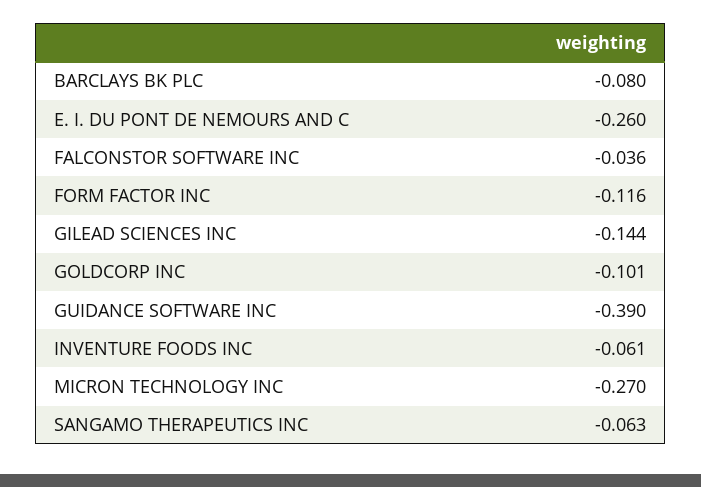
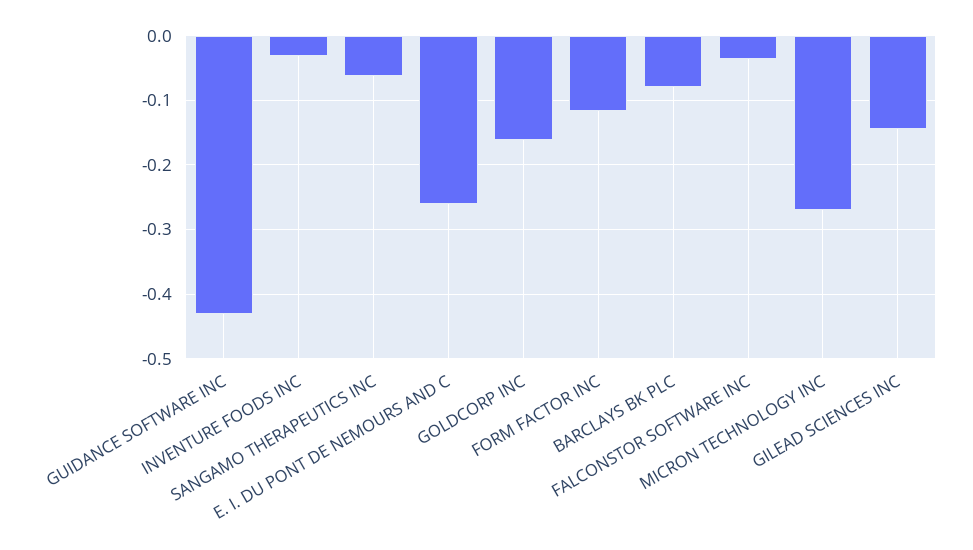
  {
    "BARCLAYS BK PLC": -0.08,
    "E. I. DU PONT DE NEMOURS AND C": -0.26,
    "FALCONSTOR SOFTWARE INC": -0.036,
    "FORM FACTOR INC": -0.116,
    "GILEAD SCIENCES INC": -0.144,
-   "GOLDCORP INC": -0.101,
+   "GOLDCORP INC": -0.16,
-   "GUIDANCE SOFTWARE INC": -0.39,
+   "GUIDANCE SOFTWARE INC": -0.43,
-   "INVENTURE FOODS INC": -0.061,
+   "INVENTURE FOODS INC": -0.03,
    "MICRON TECHNOLOGY INC": -0.27,
    "SANGAMO THERAPEUTICS INC": -0.063
  }

